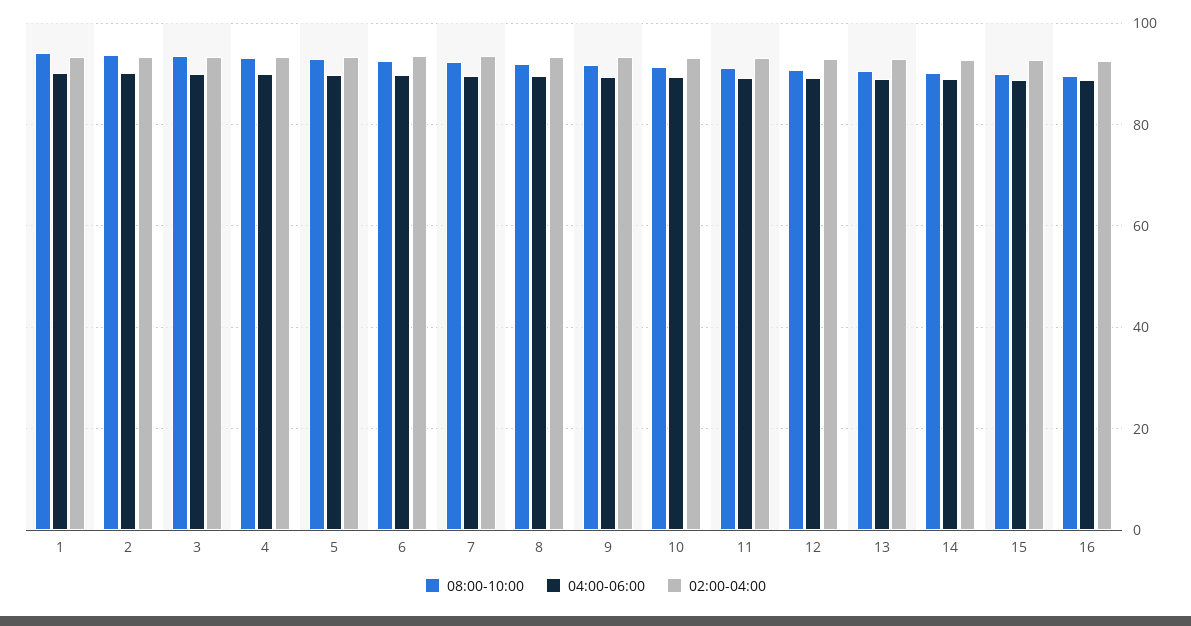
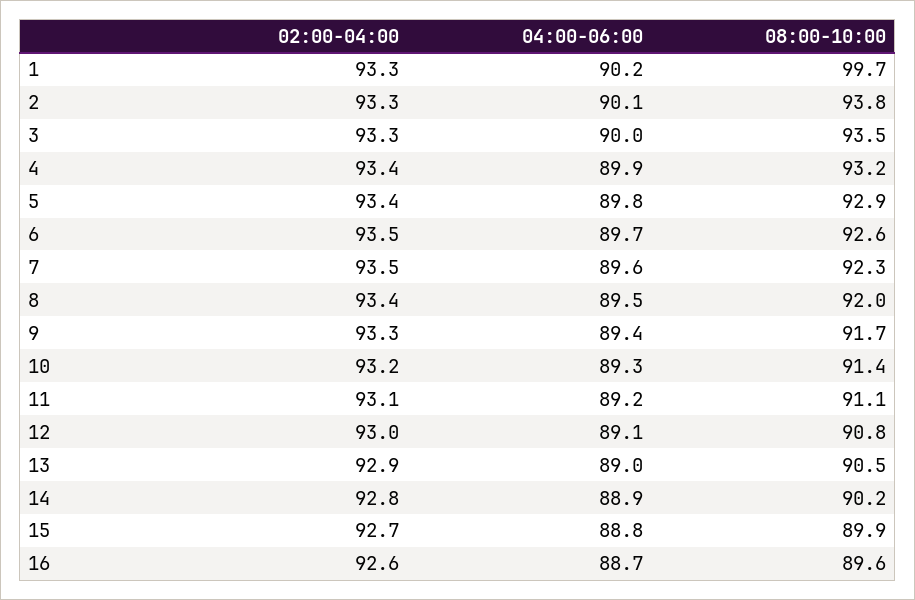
  {
    "08:00-10:00": {
-     "1": 94,
+     "1": 99.7,
      "2": 93.8,
      "3": 93.5,
      "4": 93.2,
      "5": 92.9,
      "6": 92.6,
      "7": 92.3,
      "8": 92,
      "9": 91.7,
      "10": 91.4,
      "11": 91.1,
      "12": 90.8,
      "13": 90.5,
      "14": 90.2,
      "15": 89.9,
      "16": 89.6
    },
    "04:00-06:00": {
      "1": 90.2,
      "2": 90.1,
      "3": 90,
      "4": 89.9,
      "5": 89.8,
      "6": 89.7,
      "7": 89.6,
      "8": 89.5,
      "9": 89.4,
      "10": 89.3,
      "11": 89.2,
      "12": 89.1,
      "13": 89,
      "14": 88.9,
      "15": 88.8,
      "16": 88.7
    },
    "02:00-04:00": {
      "1": 93.3,
      "2": 93.3,
      "3": 93.3,
      "4": 93.4,
      "5": 93.4,
      "6": 93.5,
      "7": 93.5,
      "8": 93.4,
      "9": 93.3,
      "10": 93.2,
      "11": 93.1,
      "12": 93,
      "13": 92.9,
      "14": 92.8,
      "15": 92.7,
      "16": 92.6
    }
  }

